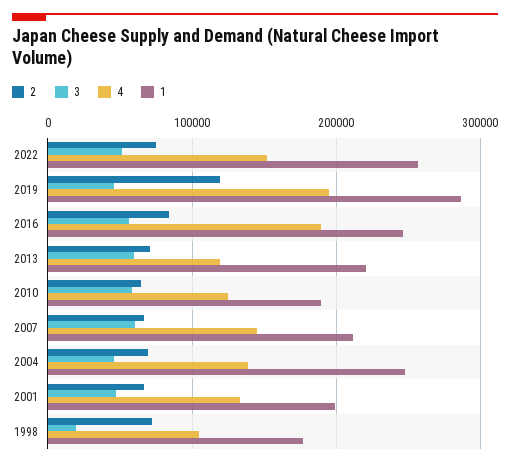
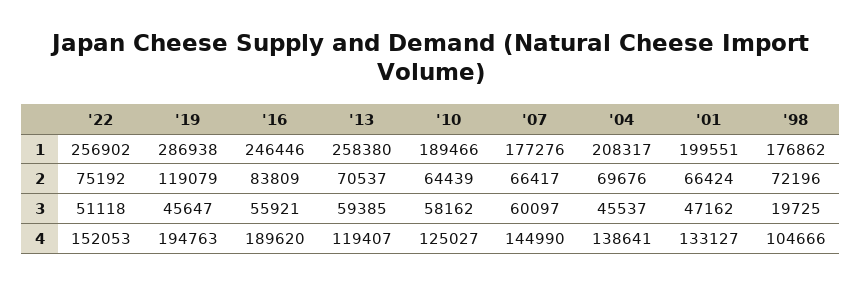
  {
    "2": {
      "2022": 75192,
      "2019": 119079,
      "2016": 83809,
      "2013": 70537,
      "2010": 64439,
      "2007": 66417,
      "2004": 69676,
      "2001": 66424,
      "1998": 72196
    },
    "3": {
      "2022": 51118,
      "2019": 45647,
      "2016": 55921,
      "2013": 59385,
      "2010": 58162,
      "2007": 60097,
      "2004": 45537,
      "2001": 47162,
      "1998": 19725
    },
    "4": {
      "2022": 152053,
      "2019": 194763,
      "2016": 189620,
      "2013": 119407,
      "2010": 125027,
      "2007": 144990,
      "2004": 138641,
      "2001": 133127,
      "1998": 104666
    },
    "1": {
      "2022": 256902,
      "2019": 286938,
      "2016": 246446,
-     "2013": 220000,
+     "2013": 258380,
      "2010": 189466,
-     "2007": 210000,
+     "2007": 177276,
-     "2004": 250000,
+     "2004": 208317,
      "2001": 199551,
      "1998": 176862
    }
  }

